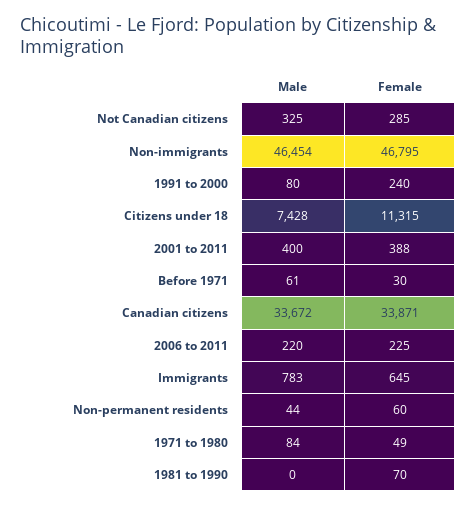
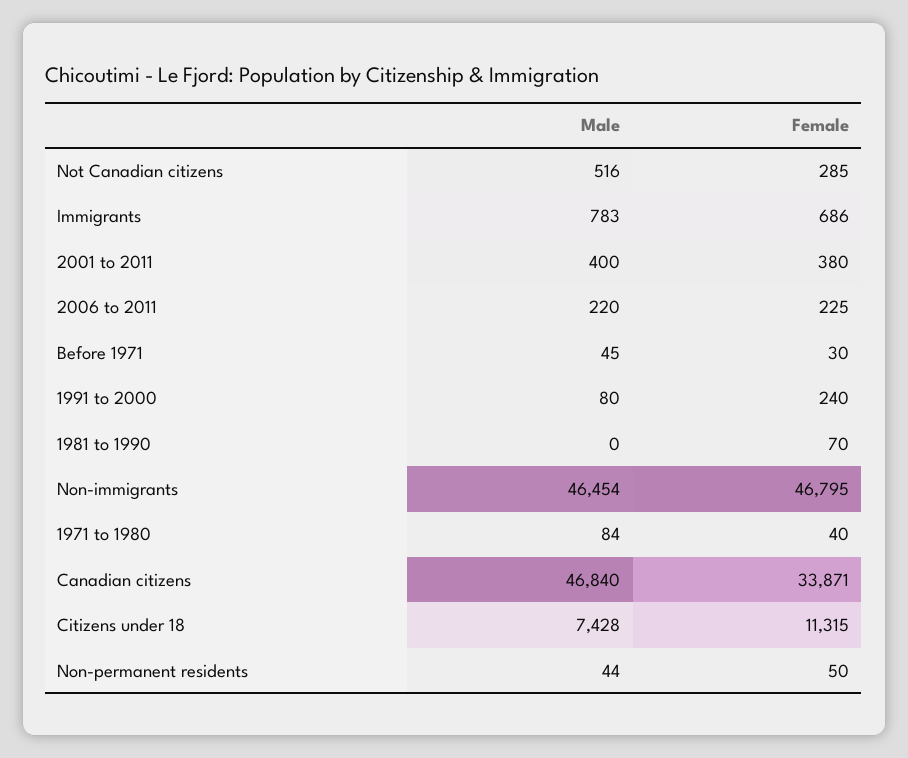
  {
    "Male": {
-     "Not Canadian citizens": 325,
+     "Not Canadian citizens": 516,
      "Non-immigrants": 46454,
      "1991 to 2000": 80,
      "Citizens under 18": 7428,
      "2001 to 2011": 400,
-     "Before 1971": 61,
+     "Before 1971": 45,
-     "Canadian citizens": 33672,
+     "Canadian citizens": 46840,
      "2006 to 2011": 220,
      "Immigrants": 783,
      "Non-permanent residents": 44,
      "1971 to 1980": 84,
      "1981 to 1990": 0
    },
    "Female": {
      "Not Canadian citizens": 285,
      "Non-immigrants": 46795,
      "1991 to 2000": 240,
      "Citizens under 18": 11315,
-     "2001 to 2011": 388,
+     "2001 to 2011": 380,
      "Before 1971": 30,
      "Canadian citizens": 33871,
      "2006 to 2011": 225,
-     "Immigrants": 645,
+     "Immigrants": 686,
-     "Non-permanent residents": 60,
+     "Non-permanent residents": 50,
-     "1971 to 1980": 49,
+     "1971 to 1980": 40,
      "1981 to 1990": 70
    }
  }

